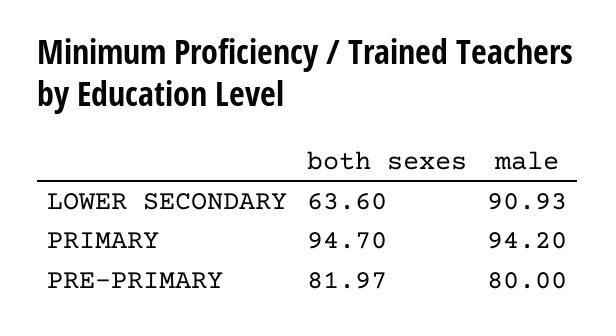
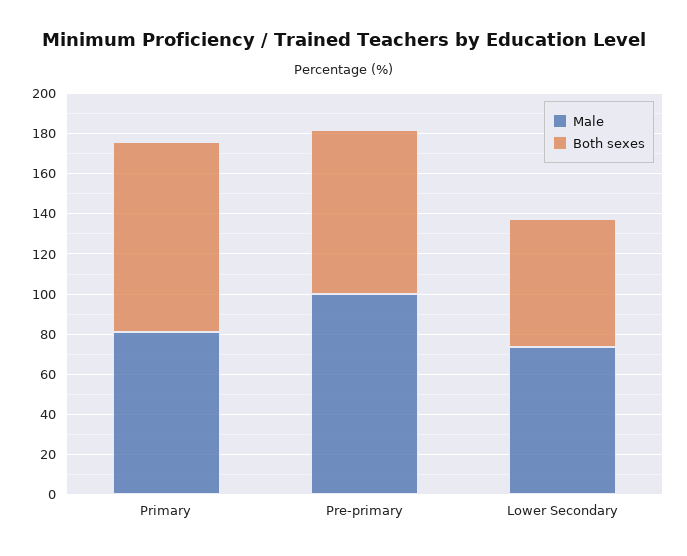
  {
    "both sexes": {
      "LOWER SECONDARY": 63.6,
      "PRIMARY": 94.7,
      "PRE-PRIMARY": 81.97
    },
    "male": {
-     "LOWER SECONDARY": 90.93,
+     "LOWER SECONDARY": 75,
-     "PRIMARY": 94.2,
+     "PRIMARY": 80,
-     "PRE-PRIMARY": 80
+     "PRE-PRIMARY": 100
    }
  }

